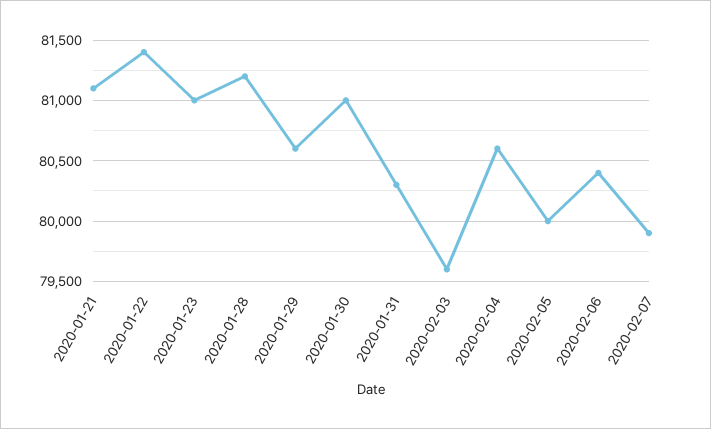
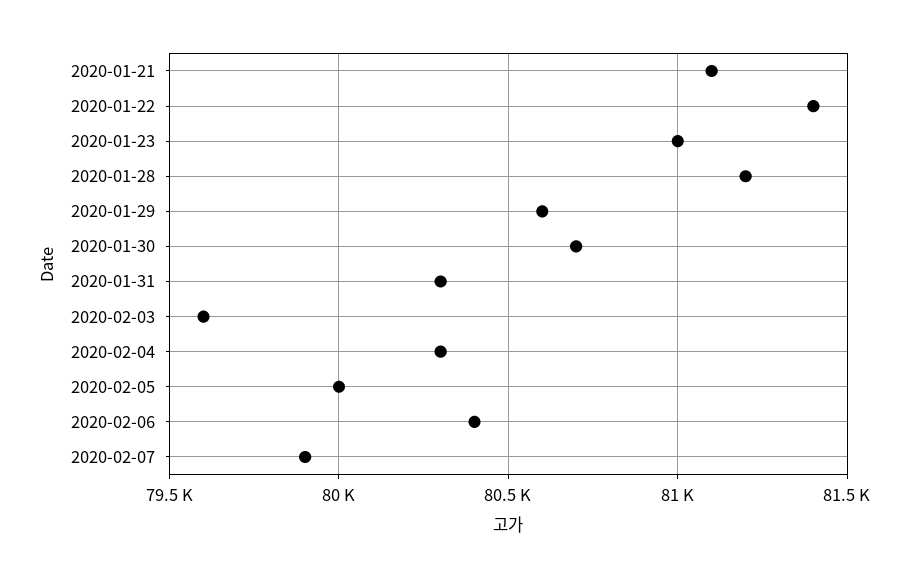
  {
    "2020-01-21": 81100,
    "2020-01-22": 81400,
    "2020-01-23": 81000,
    "2020-01-28": 81200,
    "2020-01-29": 80600,
-   "2020-01-30": 81000,
+   "2020-01-30": 80700,
    "2020-01-31": 80300,
    "2020-02-03": 79600,
-   "2020-02-04": 80600,
+   "2020-02-04": 80300,
    "2020-02-05": 80000,
    "2020-02-06": 80400,
    "2020-02-07": 79900
  }

